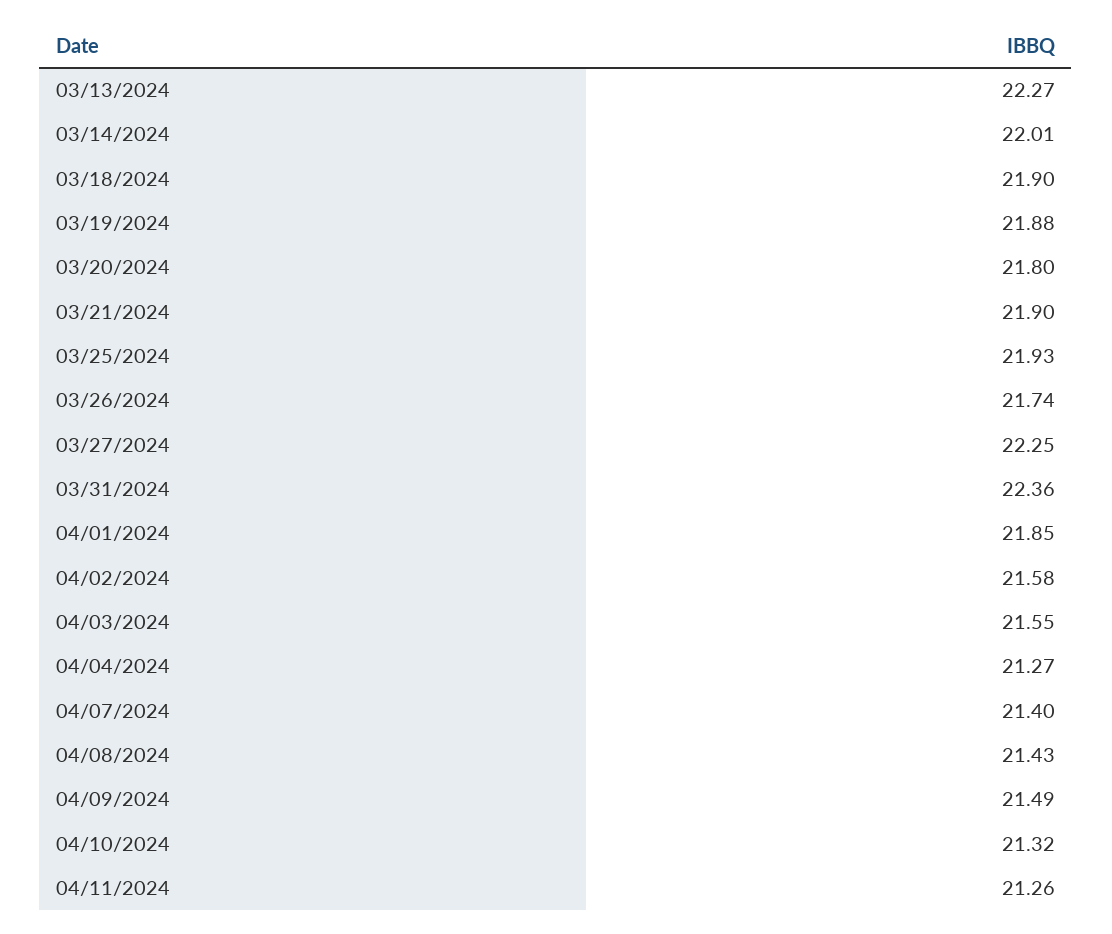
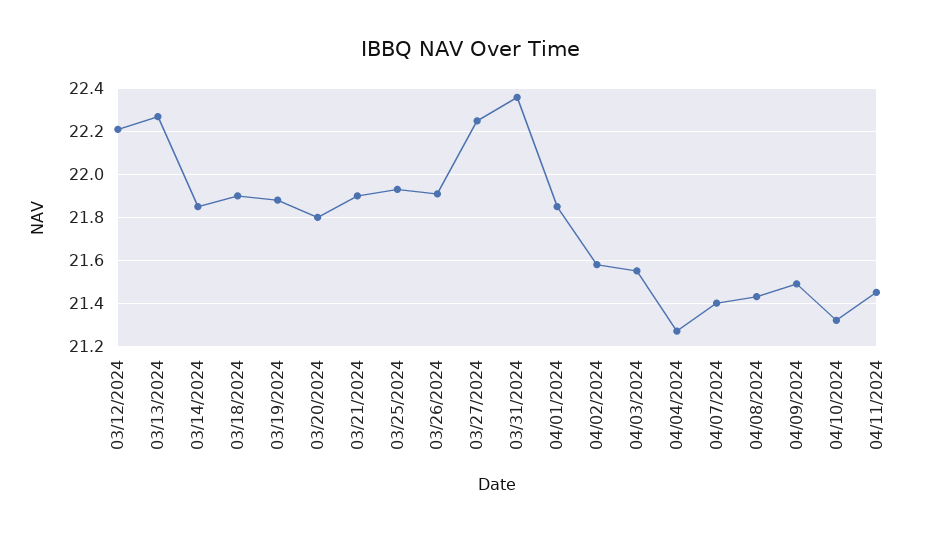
  {
    "03/13/2024": 22.27,
-   "03/14/2024": 22.01,
+   "03/14/2024": 21.85,
    "03/18/2024": 21.9,
    "03/19/2024": 21.88,
    "03/20/2024": 21.8,
    "03/21/2024": 21.9,
    "03/25/2024": 21.93,
-   "03/26/2024": 21.74,
+   "03/26/2024": 21.9,
    "03/27/2024": 22.25,
    "03/31/2024": 22.36,
    "04/01/2024": 21.85,
    "04/02/2024": 21.58,
    "04/03/2024": 21.55,
    "04/04/2024": 21.27,
    "04/07/2024": 21.4,
    "04/08/2024": 21.43,
    "04/09/2024": 21.49,
    "04/10/2024": 21.32,
-   "04/11/2024": 21.26
+   "04/11/2024": 21.45,
+   "03/12/2024": 22.2
  }

